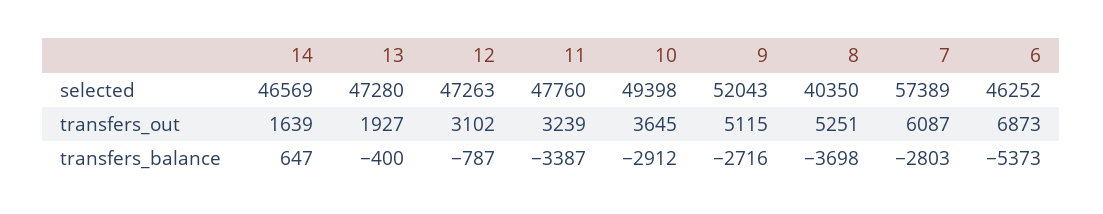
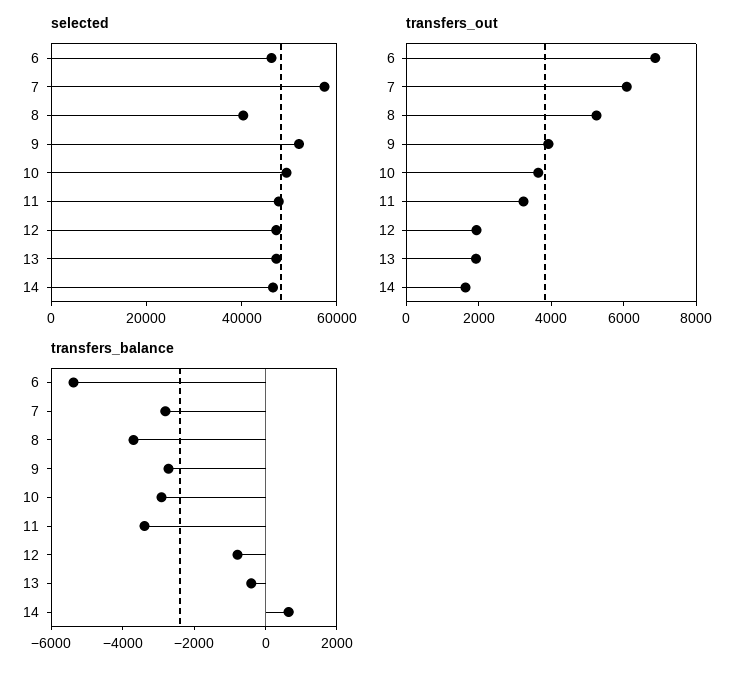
  {
    "selected": {
      "14": 46569,
      "13": 47280,
      "12": 47263,
      "11": 47760,
      "10": 49398,
      "9": 52043,
      "8": 40350,
      "7": 57389,
      "6": 46252
    },
    "transfers_out": {
      "14": 1639,
      "13": 1927,
-     "12": 3102,
+     "12": 2000,
      "11": 3239,
      "10": 3645,
-     "9": 5115,
+     "9": 4000,
      "8": 5251,
      "7": 6087,
      "6": 6873
    },
    "transfers_balance": {
      "14": 647,
      "13": -400,
      "12": -787,
      "11": -3387,
      "10": -2912,
      "9": -2716,
      "8": -3698,
      "7": -2803,
      "6": -5373
    }
  }

